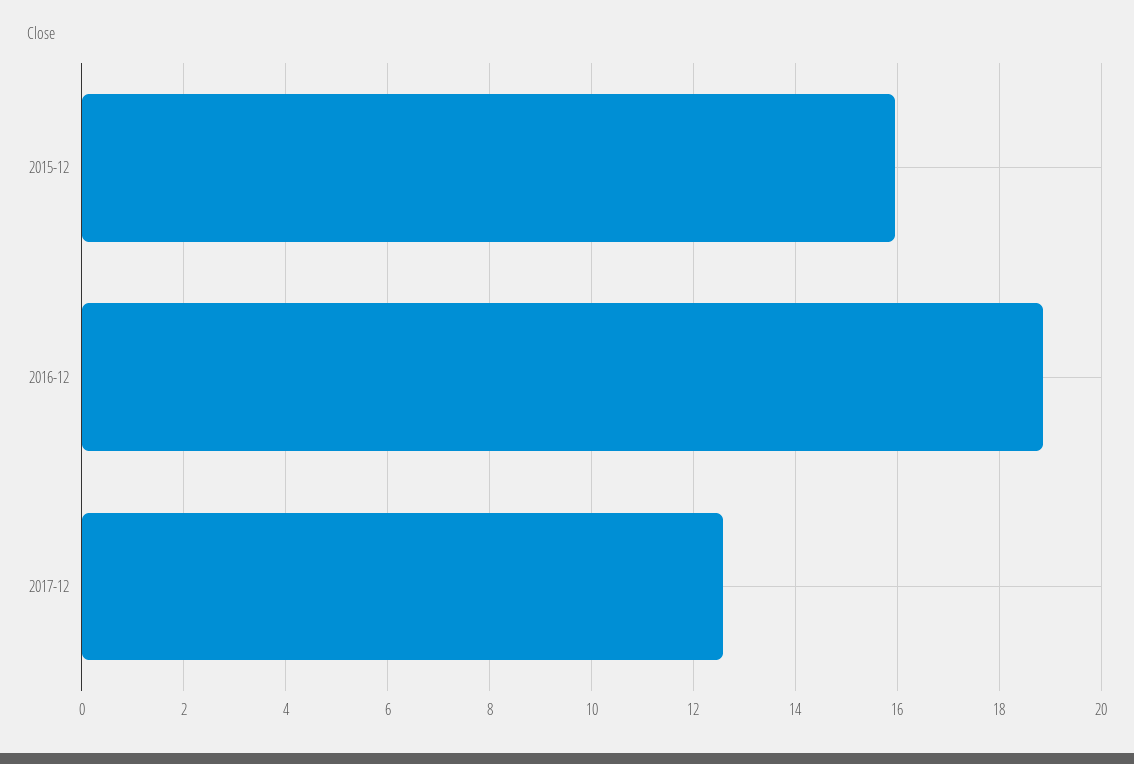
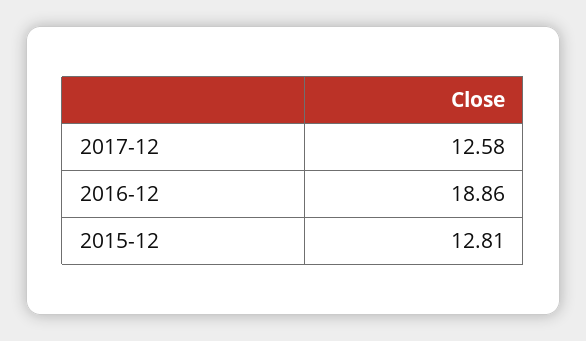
  {
-   "2015-12": 16,
+   "2015-12": 12.81,
    "2016-12": 18.86,
    "2017-12": 12.58
  }

